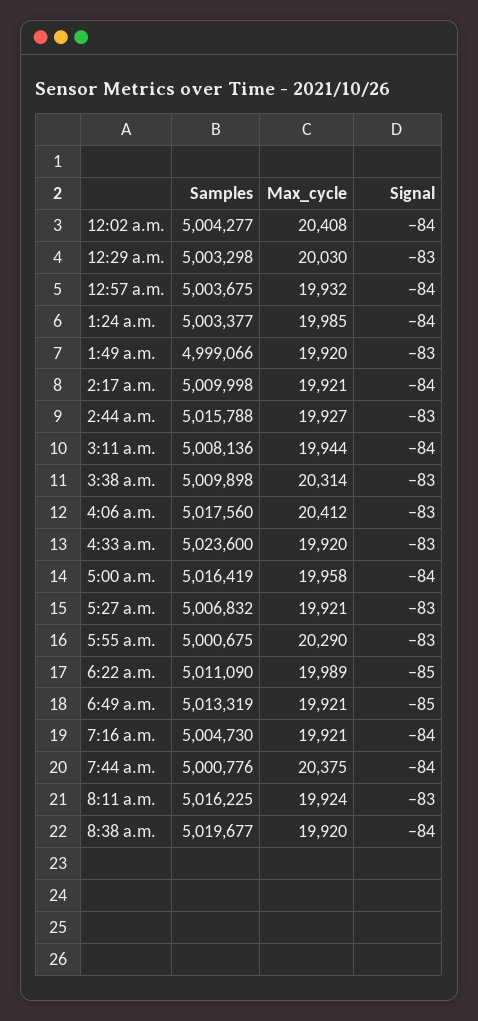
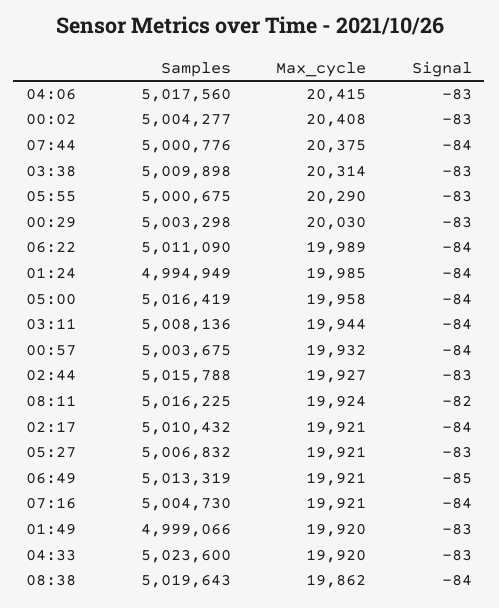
  {
    "Samples": {
      "12:02 a.m.": 5004277,
      "12:29 a.m.": 5003298,
      "12:57 a.m.": 5003675,
-     "1:24 a.m.": 5003377,
+     "1:24 a.m.": 4994949,
      "1:49 a.m.": 4999066,
-     "2:17 a.m.": 5009998,
+     "2:17 a.m.": 5010432,
      "2:44 a.m.": 5015788,
      "3:11 a.m.": 5008136,
      "3:38 a.m.": 5009898,
      "4:06 a.m.": 5017560,
      "4:33 a.m.": 5023600,
      "5:00 a.m.": 5016419,
      "5:27 a.m.": 5006832,
      "5:55 a.m.": 5000675,
      "6:22 a.m.": 5011090,
      "6:49 a.m.": 5013319,
      "7:16 a.m.": 5004730,
      "7:44 a.m.": 5000776,
      "8:11 a.m.": 5016225,
-     "8:38 a.m.": 5019677
+     "8:38 a.m.": 5019643
    },
    "Max_cycle": {
      "12:02 a.m.": 20408,
      "12:29 a.m.": 20030,
      "12:57 a.m.": 19932,
      "1:24 a.m.": 19985,
      "1:49 a.m.": 19920,
      "2:17 a.m.": 19921,
      "2:44 a.m.": 19927,
      "3:11 a.m.": 19944,
      "3:38 a.m.": 20314,
-     "4:06 a.m.": 20412,
+     "4:06 a.m.": 20415,
      "4:33 a.m.": 19920,
      "5:00 a.m.": 19958,
      "5:27 a.m.": 19921,
      "5:55 a.m.": 20290,
      "6:22 a.m.": 19989,
      "6:49 a.m.": 19921,
      "7:16 a.m.": 19921,
      "7:44 a.m.": 20375,
      "8:11 a.m.": 19924,
-     "8:38 a.m.": 19920
+     "8:38 a.m.": 19862
    },
    "Signal": {
-     "12:02 a.m.": -84,
+     "12:02 a.m.": -83,
      "12:29 a.m.": -83,
      "12:57 a.m.": -84,
      "1:24 a.m.": -84,
      "1:49 a.m.": -83,
      "2:17 a.m.": -84,
      "2:44 a.m.": -83,
      "3:11 a.m.": -84,
      "3:38 a.m.": -83,
      "4:06 a.m.": -83,
      "4:33 a.m.": -83,
      "5:00 a.m.": -84,
      "5:27 a.m.": -83,
      "5:55 a.m.": -83,
-     "6:22 a.m.": -85,
+     "6:22 a.m.": -84,
      "6:49 a.m.": -85,
      "7:16 a.m.": -84,
      "7:44 a.m.": -84,
-     "8:11 a.m.": -83,
+     "8:11 a.m.": -82,
      "8:38 a.m.": -84
    }
  }

